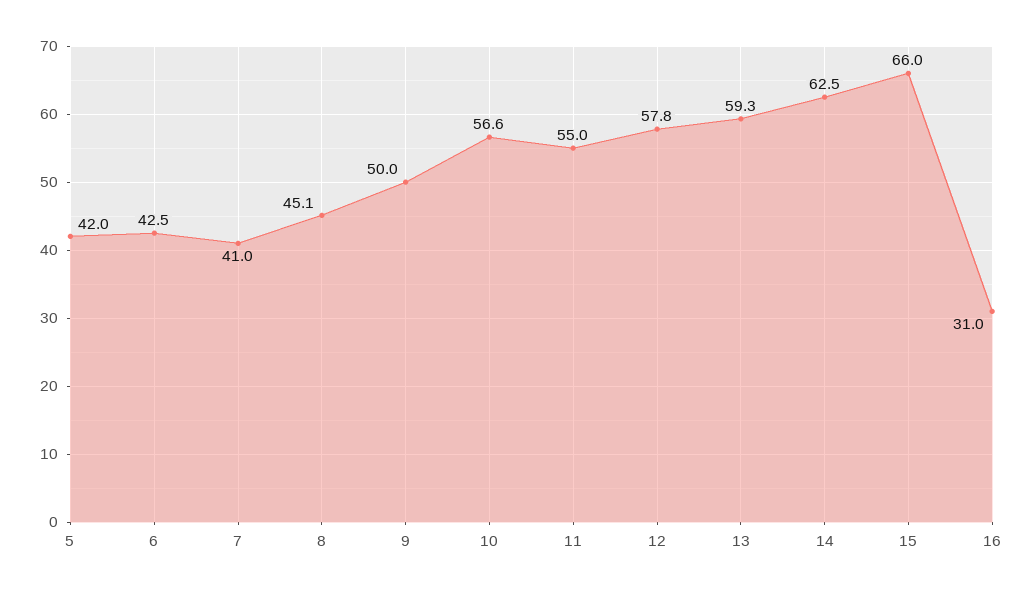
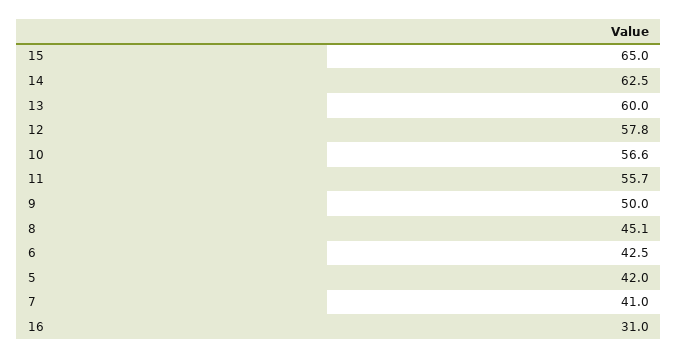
  {
    "5": 42,
    "6": 42.5,
    "7": 41,
    "8": 45.1,
    "9": 50,
    "10": 56.6,
-   "11": 55,
+   "11": 55.7,
    "12": 57.8,
-   "13": 59.3,
+   "13": 60,
    "14": 62.5,
-   "15": 66,
+   "15": 65,
    "16": 31
  }

